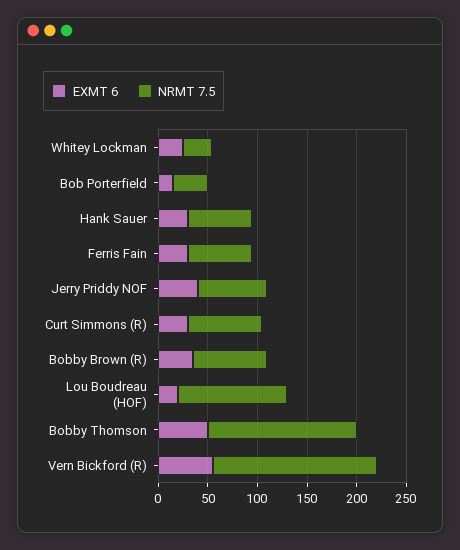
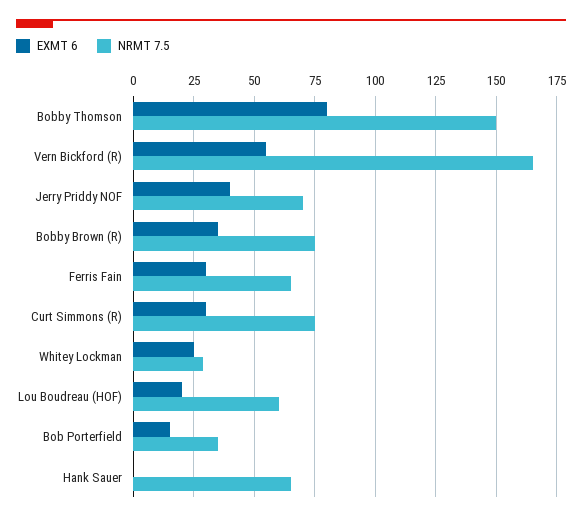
  {
    "EXMT 6": {
      "Whitey Lockman": 25,
      "Bob Porterfield": 15,
-     "Hank Sauer": 30,
+     "Hank Sauer": 0,
      "Ferris Fain": 30,
      "Jerry Priddy NOF": 40,
      "Curt Simmons (R)": 30,
      "Bobby Brown (R)": 35,
      "Lou Boudreau (HOF)": 20,
-     "Bobby Thomson": 50,
+     "Bobby Thomson": 80,
      "Vern Bickford (R)": 55
    },
    "NRMT 7.5": {
      "Whitey Lockman": 30,
      "Bob Porterfield": 35,
      "Hank Sauer": 65,
      "Ferris Fain": 65,
      "Jerry Priddy NOF": 70,
      "Curt Simmons (R)": 75,
      "Bobby Brown (R)": 75,
-     "Lou Boudreau (HOF)": 110,
+     "Lou Boudreau (HOF)": 60,
      "Bobby Thomson": 150,
      "Vern Bickford (R)": 165
    }
  }

